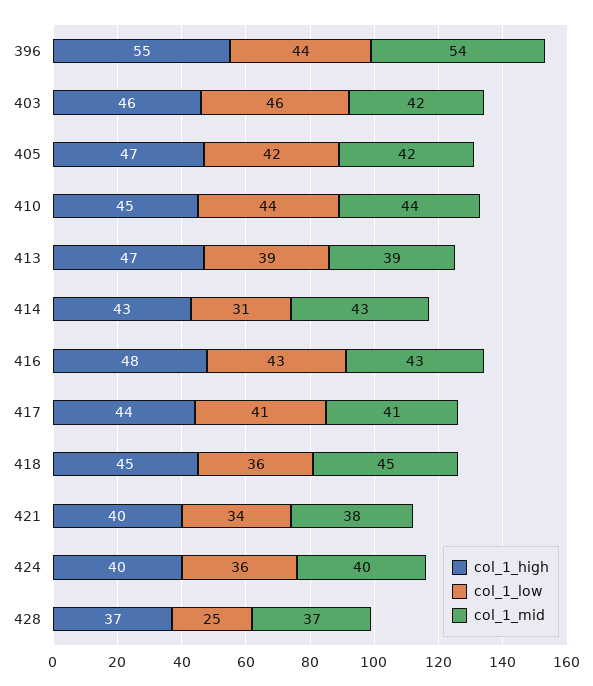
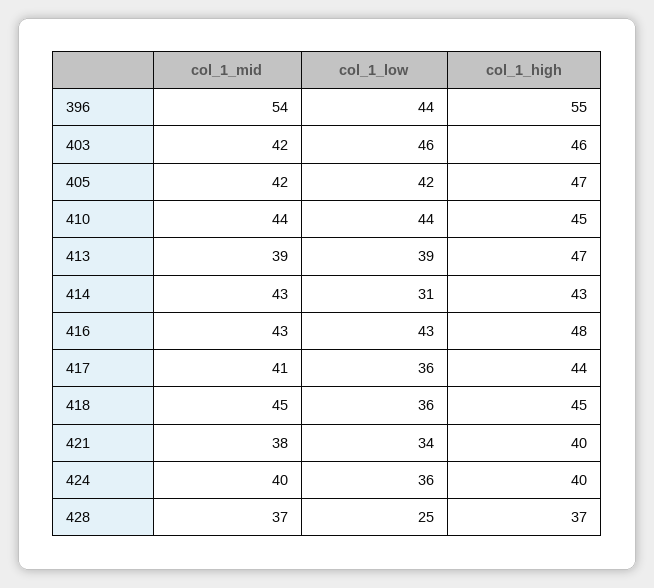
  {
    "col_1_high": {
      "396": 55,
      "403": 46,
      "405": 47,
      "410": 45,
      "413": 47,
      "414": 43,
      "416": 48,
      "417": 44,
      "418": 45,
      "421": 40,
      "424": 40,
      "428": 37
    },
    "col_1_low": {
      "396": 44,
      "403": 46,
      "405": 42,
      "410": 44,
      "413": 39,
      "414": 31,
      "416": 43,
-     "417": 41,
+     "417": 36,
      "418": 36,
      "421": 34,
      "424": 36,
      "428": 25
    },
    "col_1_mid": {
      "396": 54,
      "403": 42,
      "405": 42,
      "410": 44,
      "413": 39,
      "414": 43,
      "416": 43,
      "417": 41,
      "418": 45,
      "421": 38,
      "424": 40,
      "428": 37
    }
  }

